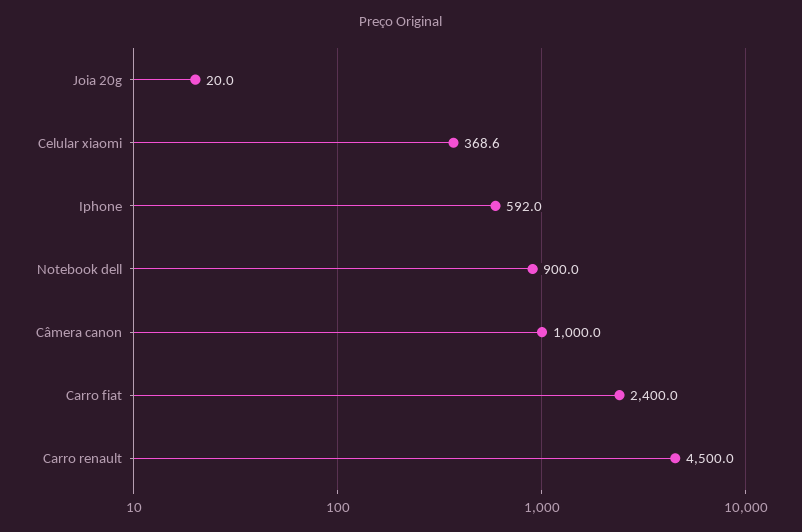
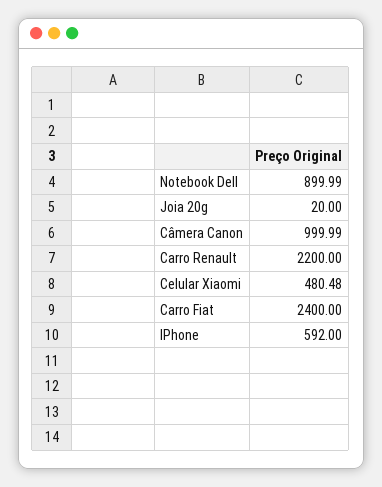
  {
    "Joia 20g": 20,
-   "Celular xiaomi": 368.6,
+   "Celular xiaomi": 480.48,
    "Iphone": 592,
    "Notebook dell": 899.99,
    "Câmera canon": 999.99,
    "Carro fiat": 2400,
-   "Carro renault": 4500
+   "Carro renault": 2200
  }

